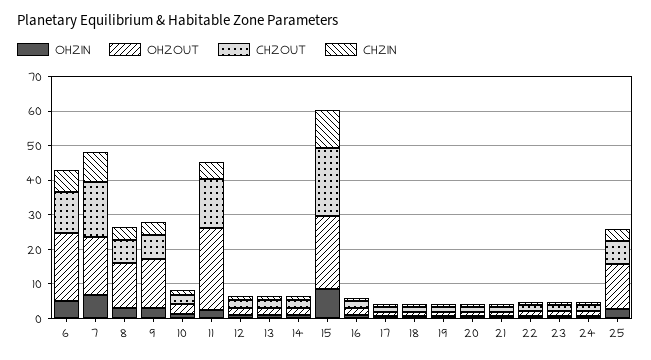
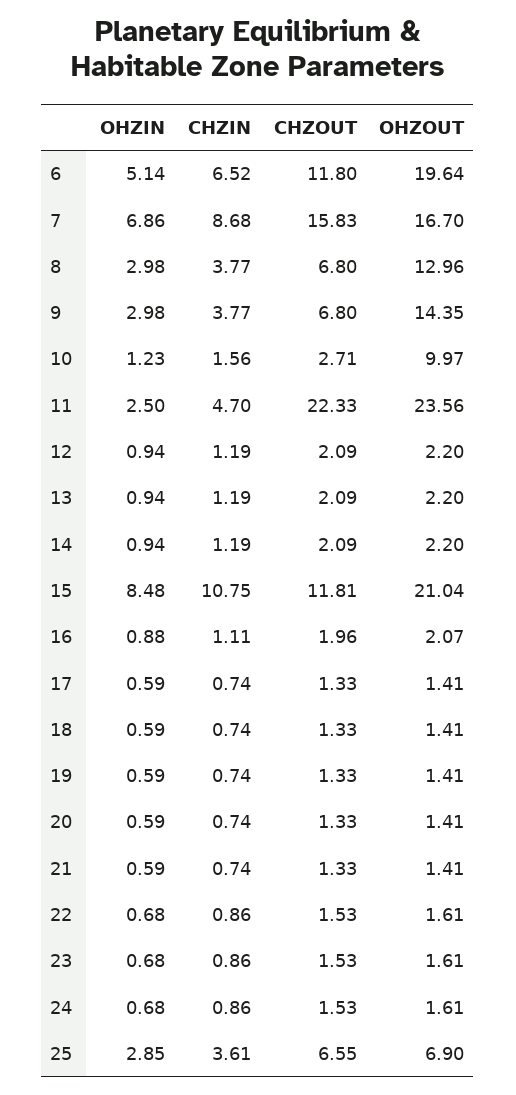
  {
    "OHZIN": {
      "6": 5.14,
      "7": 6.86,
      "8": 2.98,
      "9": 2.98,
      "10": 1.23,
      "11": 2.5,
      "12": 0.94,
      "13": 0.94,
      "14": 0.94,
      "15": 8.48,
      "16": 0.88,
      "17": 0.59,
      "18": 0.59,
      "19": 0.59,
      "20": 0.59,
      "21": 0.59,
      "22": 0.68,
      "23": 0.68,
      "24": 0.68,
      "25": 2.85
    },
    "OHZOUT": {
      "6": 19.64,
      "7": 16.7,
      "8": 12.96,
      "9": 14.35,
-     "10": 2.5,
+     "10": 9.97,
      "11": 23.56,
      "12": 2.2,
      "13": 2.2,
      "14": 2.2,
      "15": 21.04,
      "16": 2.07,
      "17": 1.41,
      "18": 1.41,
      "19": 1.41,
      "20": 1.41,
      "21": 1.41,
      "22": 1.61,
      "23": 1.61,
      "24": 1.61,
-     "25": 12.5
+     "25": 6.9
    },
    "CHZOUT": {
      "6": 11.8,
      "7": 15.83,
      "8": 6.8,
      "9": 6.8,
      "10": 2.71,
-     "11": 15,
+     "11": 22.33,
      "12": 2.09,
      "13": 2.09,
      "14": 2.09,
-     "15": 20,
+     "15": 11.81,
      "16": 1.96,
      "17": 1.33,
      "18": 1.33,
      "19": 1.33,
      "20": 1.33,
      "21": 1.33,
      "22": 1.53,
      "23": 1.53,
      "24": 1.53,
      "25": 6.55
    },
    "CHZIN": {
      "6": 6.52,
      "7": 8.68,
      "8": 3.77,
      "9": 3.77,
      "10": 1.56,
      "11": 4.7,
      "12": 1.19,
      "13": 1.19,
      "14": 1.19,
      "15": 10.75,
      "16": 1.11,
      "17": 0.74,
      "18": 0.74,
      "19": 0.74,
      "20": 0.74,
      "21": 0.74,
      "22": 0.86,
      "23": 0.86,
      "24": 0.86,
      "25": 3.61
    }
  }

